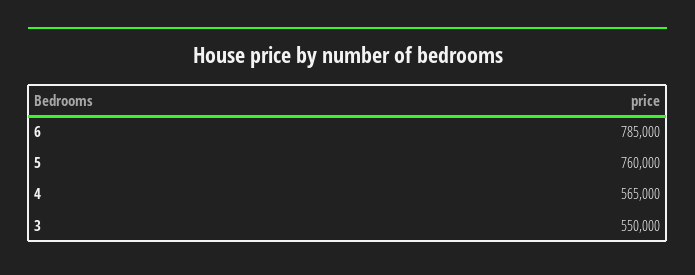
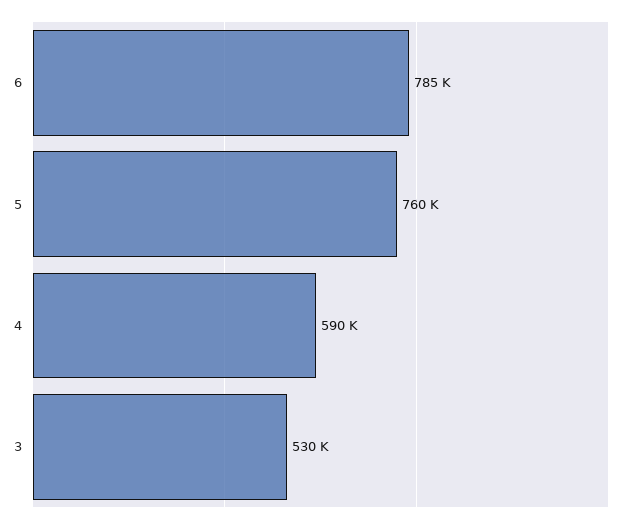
  {
    "6": 785000,
    "5": 760000,
-   "4": 565000,
+   "4": 590000,
-   "3": 550000
+   "3": 530000
  }

